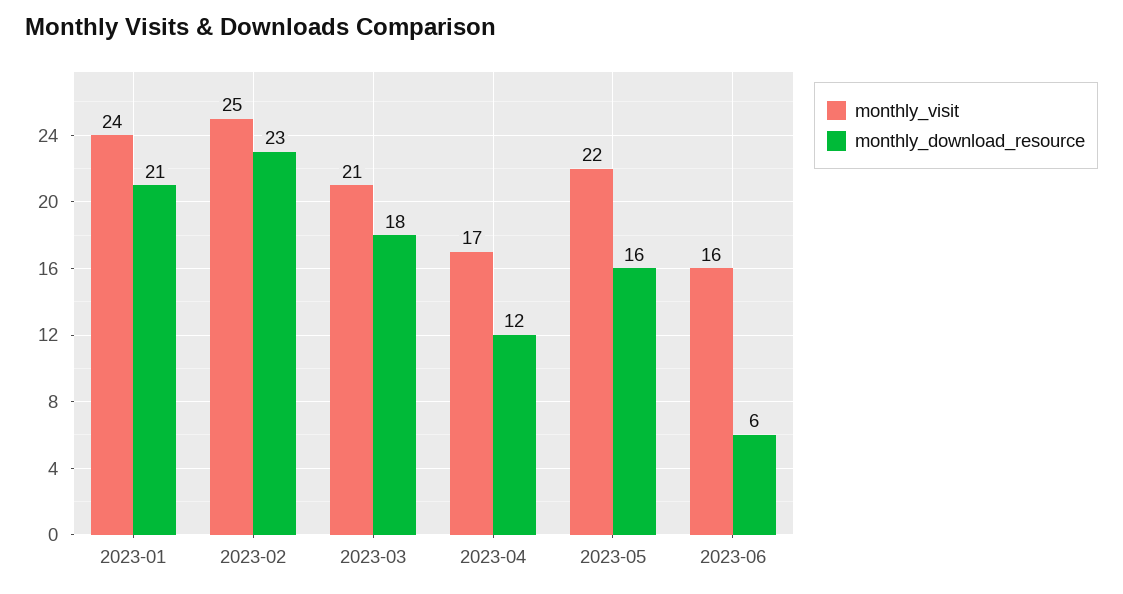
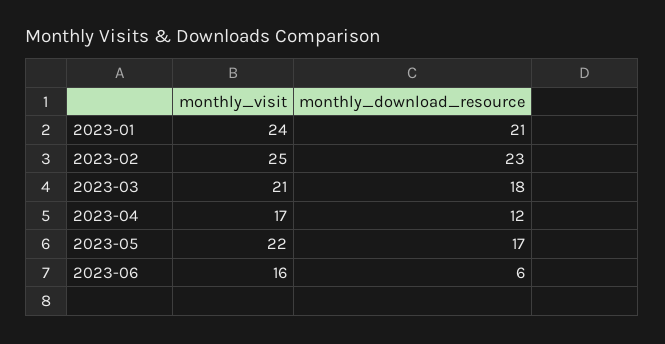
  {
    "monthly_visit": {
      "2023-01": 24,
      "2023-02": 25,
      "2023-03": 21,
      "2023-04": 17,
      "2023-05": 22,
      "2023-06": 16
    },
    "monthly_download_resource": {
      "2023-01": 21,
      "2023-02": 23,
      "2023-03": 18,
      "2023-04": 12,
-     "2023-05": 16,
+     "2023-05": 17,
      "2023-06": 6
    }
  }

